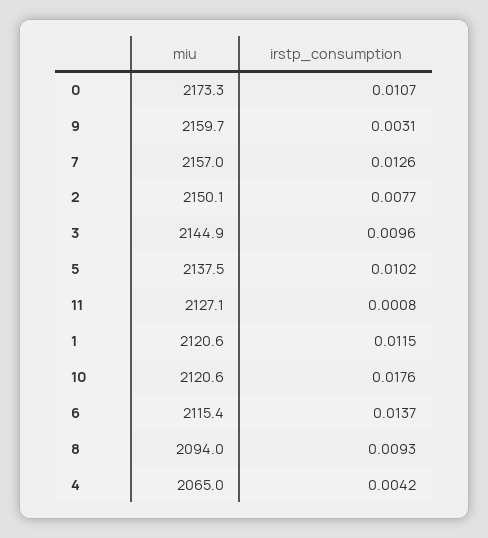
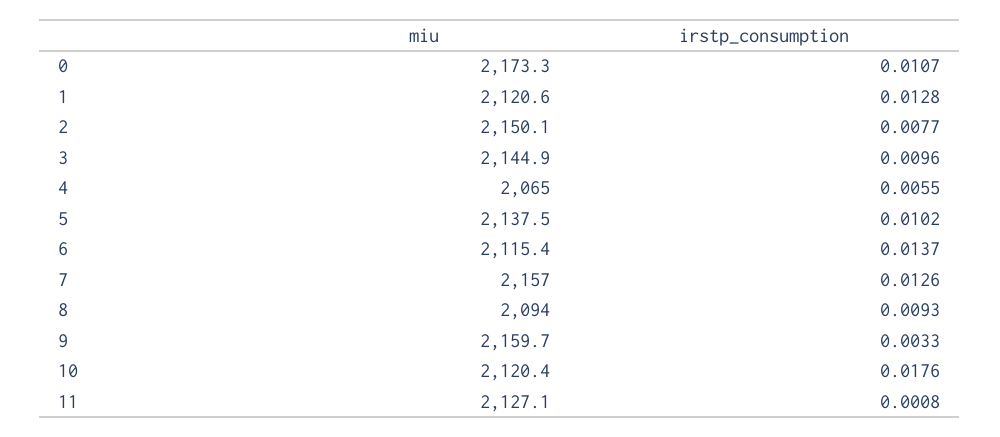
  {
    "miu": {
      "0": 2173.3,
      "9": 2159.7,
      "7": 2157,
      "2": 2150.1,
      "3": 2144.9,
      "5": 2137.5,
      "11": 2127.1,
      "1": 2120.6,
-     "10": 2120.6,
+     "10": 2120.4,
      "6": 2115.4,
      "8": 2094,
      "4": 2065
    },
    "irstp_consumption": {
      "0": 0.0107,
-     "9": 0.0031,
+     "9": 0.0033,
      "7": 0.0126,
      "2": 0.0077,
      "3": 0.0096,
      "5": 0.0102,
      "11": 0.0008,
-     "1": 0.0115,
+     "1": 0.0128,
      "10": 0.0176,
      "6": 0.0137,
      "8": 0.0093,
-     "4": 0.0042
+     "4": 0.0055
    }
  }

